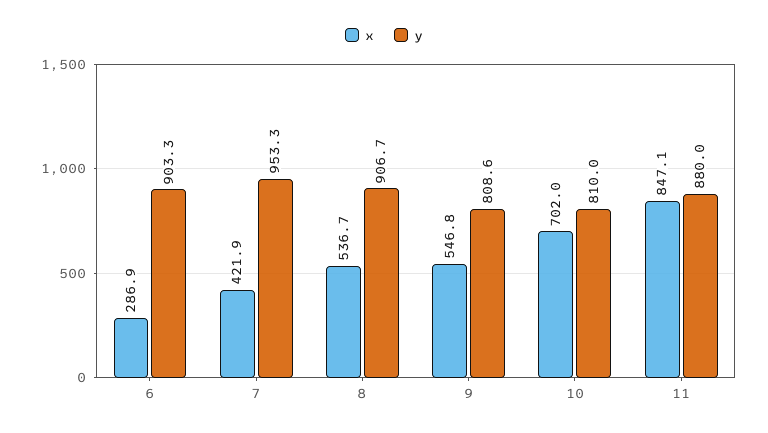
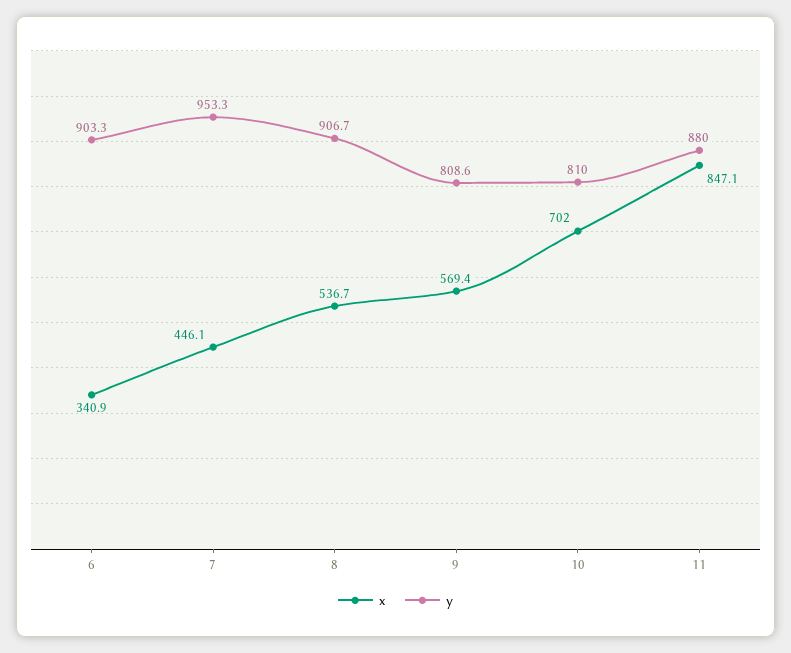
  {
    "x": {
-     "6": 286.9,
+     "6": 340.9,
-     "7": 421.9,
+     "7": 446.1,
      "8": 536.7,
-     "9": 546.8,
+     "9": 569.4,
      "10": 702,
      "11": 847.1
    },
    "y": {
      "6": 903.3,
      "7": 953.3,
      "8": 906.7,
      "9": 808.6,
      "10": 810,
      "11": 880
    }
  }

